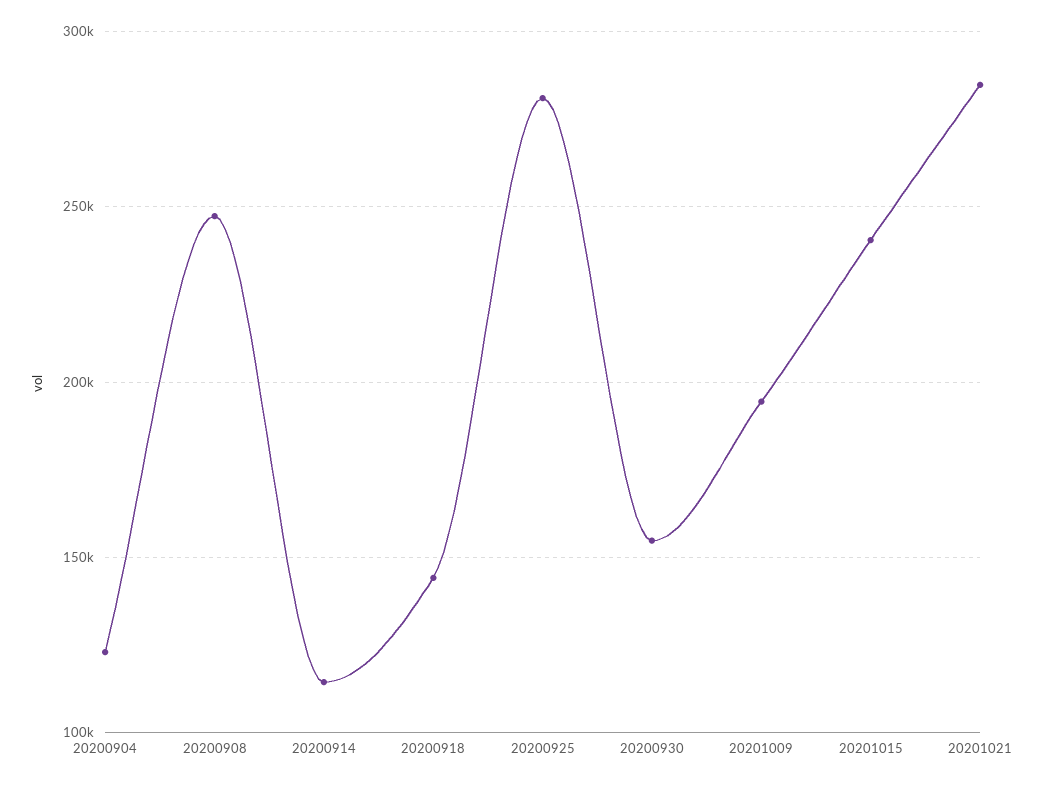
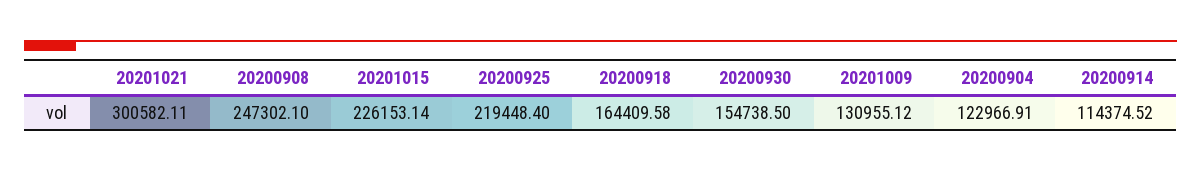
  {
    "20200904": 122966.91,
    "20200908": 247302.1,
    "20200914": 114374.52,
-   "20200918": 145000,
+   "20200918": 164409.58,
-   "20200925": 280000,
+   "20200925": 219448.4,
    "20200930": 154738.5,
-   "20201009": 195000,
+   "20201009": 130955.12,
-   "20201015": 240000,
+   "20201015": 226153.14,
-   "20201021": 285000
+   "20201021": 300582.11
  }

